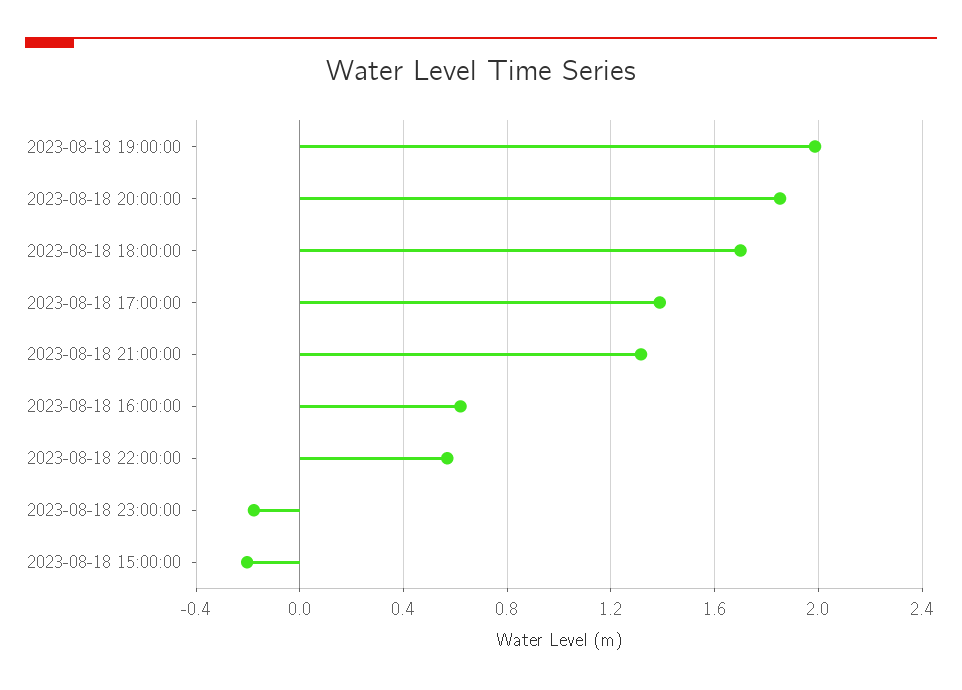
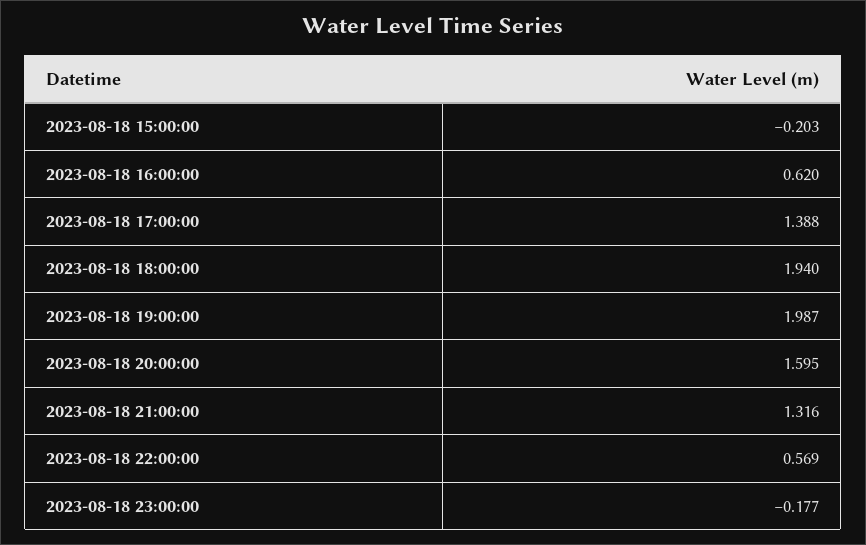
  {
    "2023-08-18 19:00:00": 1.987,
-   "2023-08-18 20:00:00": 1.85,
+   "2023-08-18 20:00:00": 1.595,
-   "2023-08-18 18:00:00": 1.7,
+   "2023-08-18 18:00:00": 1.94,
    "2023-08-18 17:00:00": 1.388,
    "2023-08-18 21:00:00": 1.316,
    "2023-08-18 16:00:00": 0.62,
    "2023-08-18 22:00:00": 0.569,
    "2023-08-18 23:00:00": -0.177,
    "2023-08-18 15:00:00": -0.203
  }

